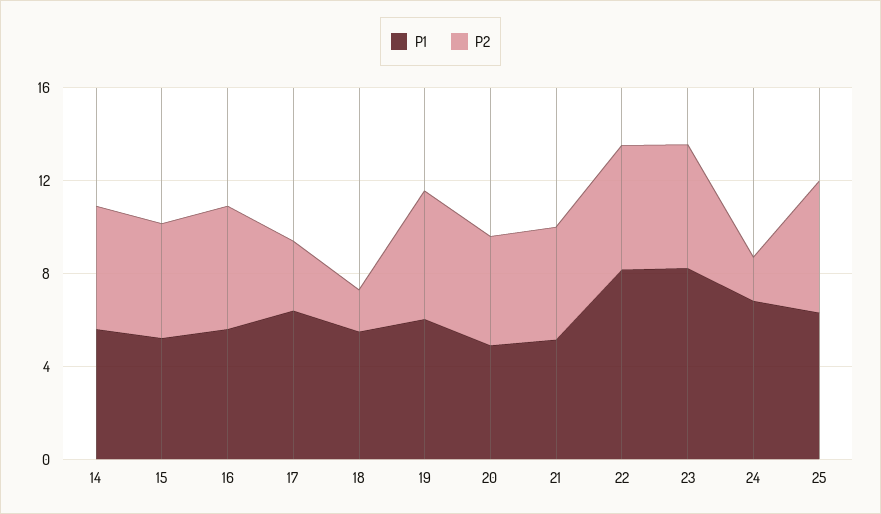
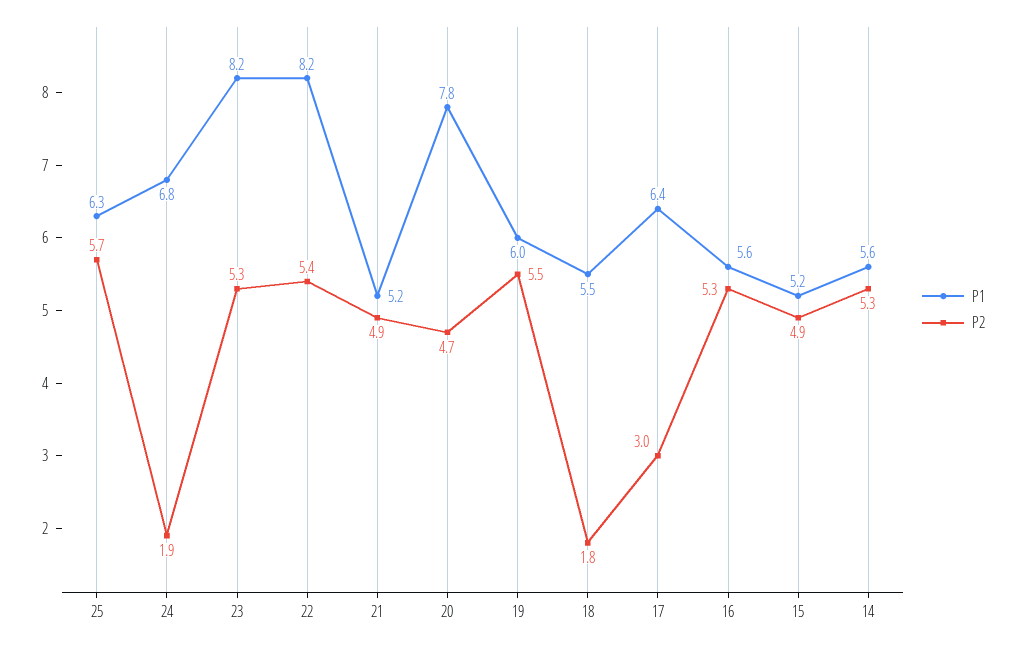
  {
    "P1": {
      "14": 5.6,
      "15": 5.2,
      "16": 5.6,
      "17": 6.4,
      "18": 5.5,
      "19": 6,
-     "20": 5,
+     "20": 7.8,
      "21": 5.2,
      "22": 8.2,
      "23": 8.2,
      "24": 6.8,
      "25": 6.3
    },
    "P2": {
      "14": 5.3,
      "15": 4.9,
      "16": 5.3,
      "17": 3,
      "18": 1.8,
      "19": 5.5,
      "20": 4.7,
      "21": 4.9,
      "22": 5.4,
      "23": 5.3,
      "24": 1.9,
      "25": 5.7
    }
  }

